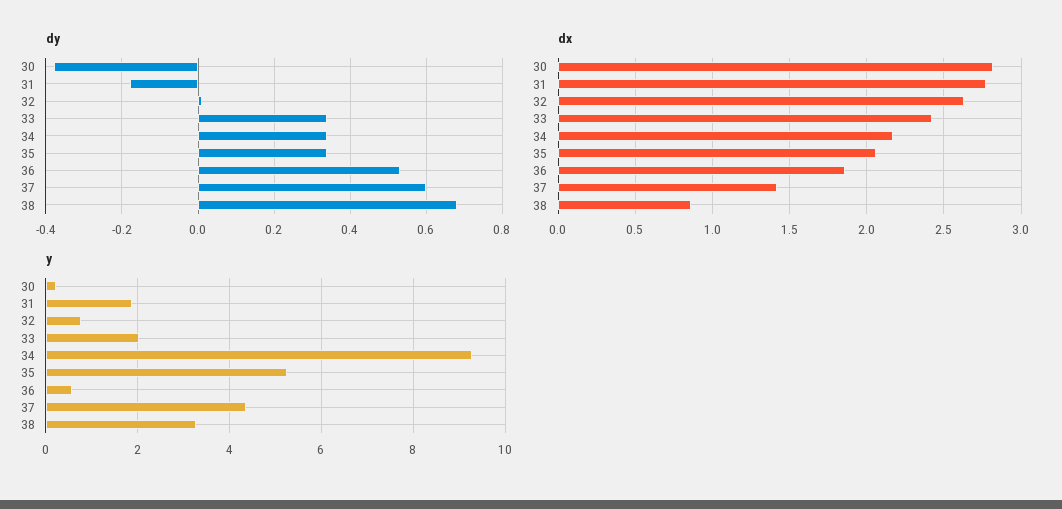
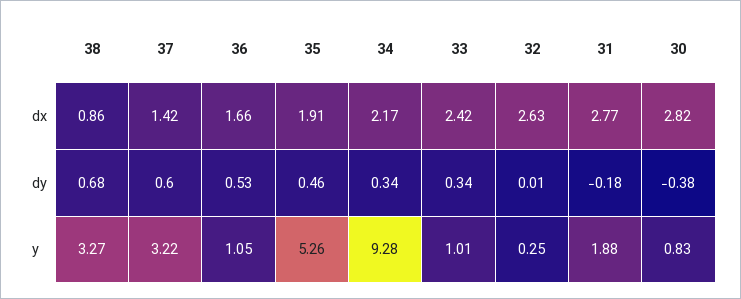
  {
    "dy": {
      "30": -0.38,
      "31": -0.18,
      "32": 0.01,
      "33": 0.34,
      "34": 0.34,
-     "35": 0.35,
+     "35": 0.46,
      "36": 0.53,
      "37": 0.6,
      "38": 0.68
    },
    "dx": {
      "30": 2.82,
      "31": 2.77,
      "32": 2.63,
      "33": 2.42,
      "34": 2.17,
-     "35": 2.05,
+     "35": 1.91,
-     "36": 1.85,
+     "36": 1.66,
      "37": 1.42,
      "38": 0.86
    },
    "y": {
-     "30": 0.2,
+     "30": 0.83,
      "31": 1.88,
-     "32": 0.8,
+     "32": 0.25,
-     "33": 2,
+     "33": 1.01,
      "34": 9.28,
      "35": 5.26,
-     "36": 0.6,
+     "36": 1.05,
-     "37": 4.4,
+     "37": 3.22,
      "38": 3.27
    }
  }

